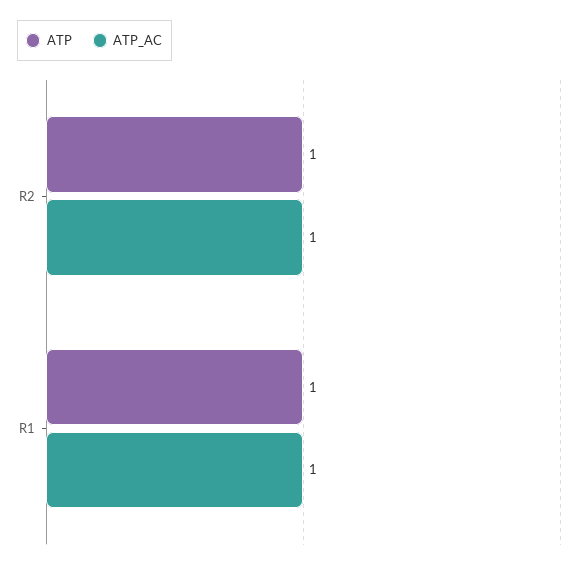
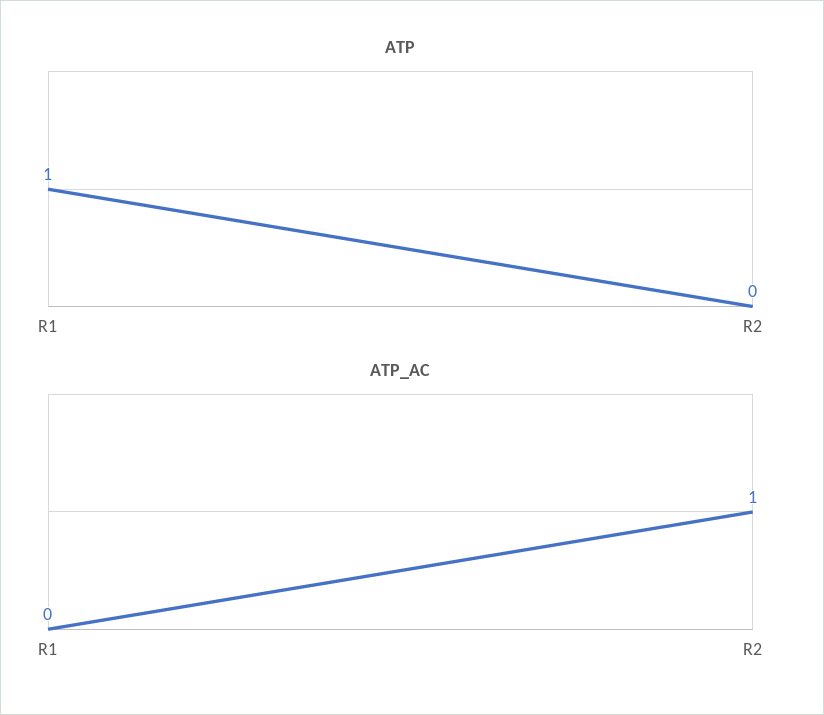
  {
    "ATP": {
-     "R2": 1,
+     "R2": 0,
      "R1": 1
    },
    "ATP_AC": {
      "R2": 1,
-     "R1": 1
+     "R1": 0
    }
  }

